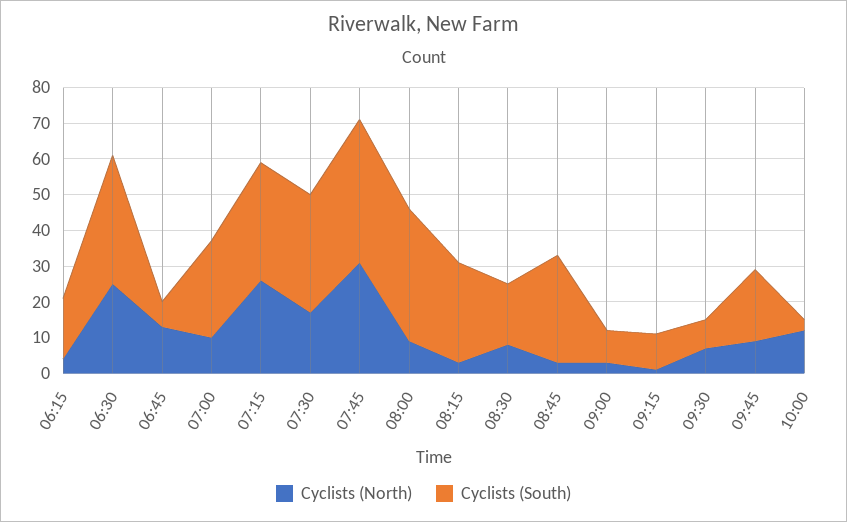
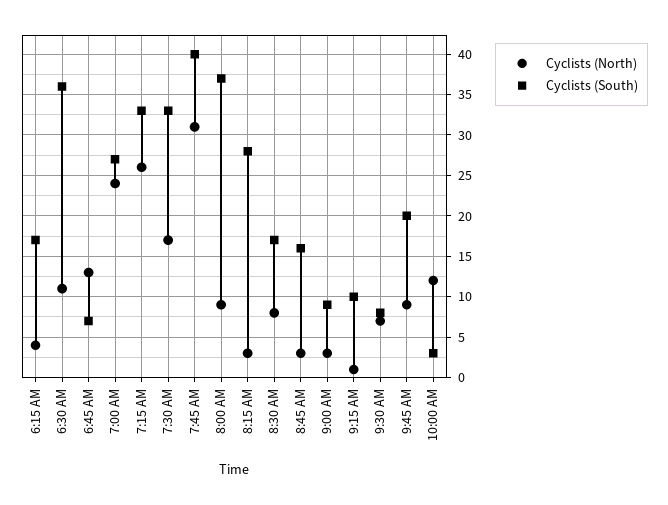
  {
    "Cyclists (North)": {
      "06:15": 4,
-     "06:30": 25,
+     "06:30": 11,
      "06:45": 13,
-     "07:00": 10,
+     "07:00": 24,
      "07:15": 26,
      "07:30": 17,
      "07:45": 31,
      "08:00": 9,
      "08:15": 3,
      "08:30": 8,
      "08:45": 3,
      "09:00": 3,
      "09:15": 1,
      "09:30": 7,
      "09:45": 9,
      "10:00": 12
    },
    "Cyclists (South)": {
      "06:15": 17,
      "06:30": 36,
      "06:45": 7,
      "07:00": 27,
      "07:15": 33,
      "07:30": 33,
      "07:45": 40,
      "08:00": 37,
      "08:15": 28,
      "08:30": 17,
-     "08:45": 30,
+     "08:45": 16,
      "09:00": 9,
      "09:15": 10,
      "09:30": 8,
      "09:45": 20,
      "10:00": 3
    }
  }

